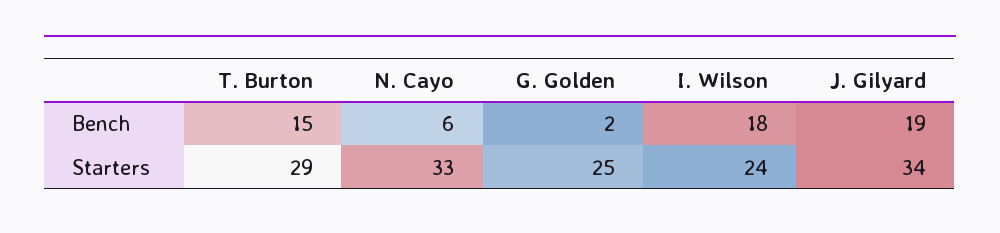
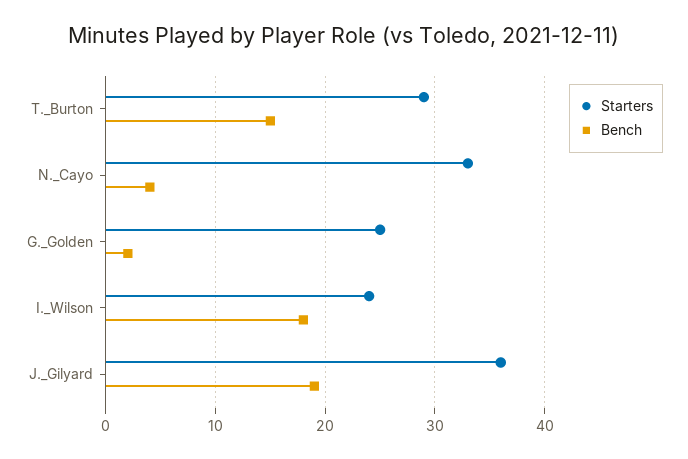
  {
    "Bench": {
      "T. Burton": 15,
-     "N. Cayo": 6,
+     "N. Cayo": 4,
      "G. Golden": 2,
      "I. Wilson": 18,
      "J. Gilyard": 19
    },
    "Starters": {
      "T. Burton": 29,
      "N. Cayo": 33,
      "G. Golden": 25,
      "I. Wilson": 24,
-     "J. Gilyard": 34
+     "J. Gilyard": 36
    }
  }

